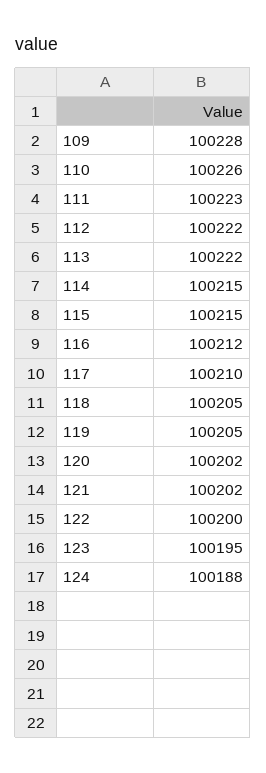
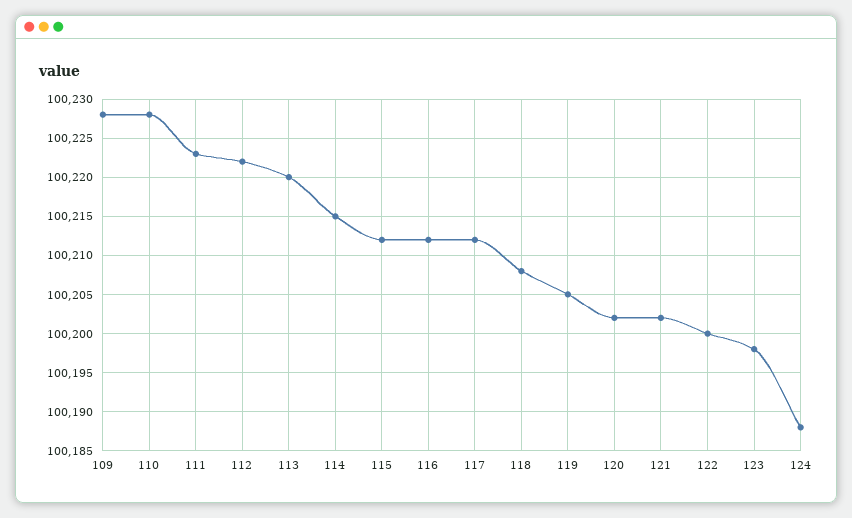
  {
    "109": 100228,
-   "110": 100226,
+   "110": 100228,
    "111": 100223,
    "112": 100222,
-   "113": 100222,
+   "113": 100220,
    "114": 100215,
-   "115": 100215,
+   "115": 100212,
    "116": 100212,
-   "117": 100210,
+   "117": 100212,
-   "118": 100205,
+   "118": 100208,
    "119": 100205,
    "120": 100202,
    "121": 100202,
    "122": 100200,
-   "123": 100195,
+   "123": 100198,
    "124": 100188
  }

